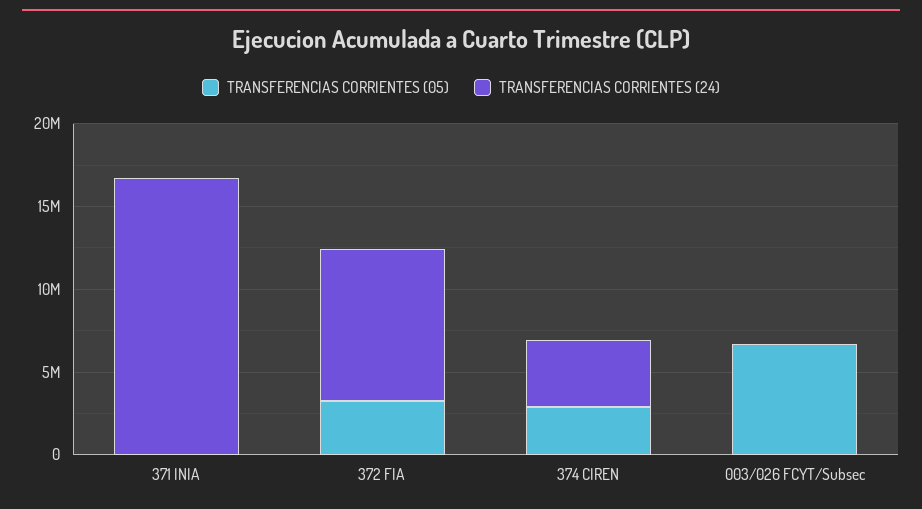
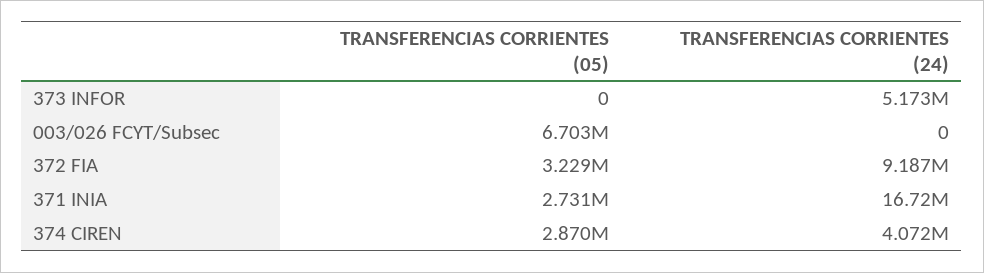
  {
    "TRANSFERENCIAS CORRIENTES (05)": {
-     "371 INIA": 0,
+     "371 INIA": 2731000,
      "372 FIA": 3229000,
      "374 CIREN": 2870000,
-     "003/026 FCYT/Subsec": 6703000
+     "003/026 FCYT/Subsec": 6703000,
+     "373 INFOR": 0
    },
    "TRANSFERENCIAS CORRIENTES (24)": {
      "371 INIA": 16720000,
      "372 FIA": 9187000,
      "374 CIREN": 4072000,
-     "003/026 FCYT/Subsec": 0
+     "003/026 FCYT/Subsec": 0,
+     "373 INFOR": 5173000
    }
  }

